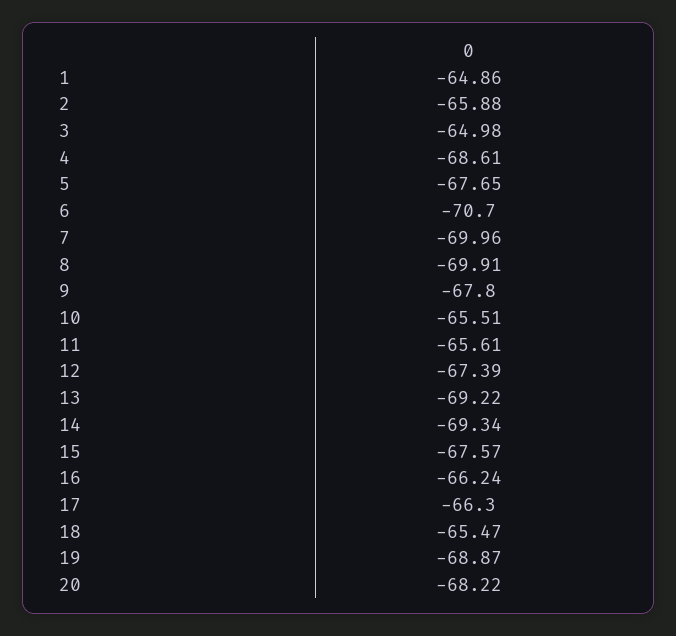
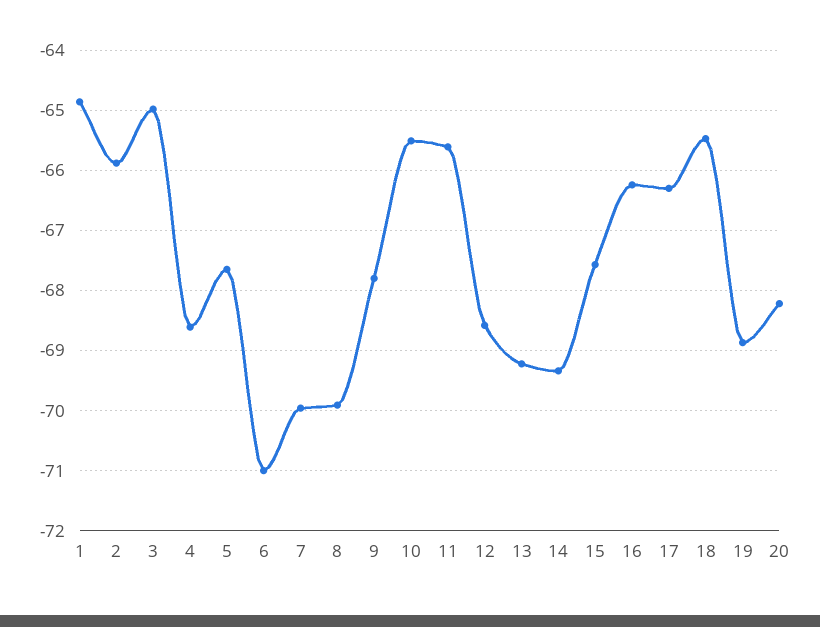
  {
    "1": -64.86,
    "2": -65.88,
    "3": -64.98,
    "4": -68.61,
    "5": -67.65,
-   "6": -70.7,
+   "6": -71,
    "7": -69.96,
    "8": -69.91,
    "9": -67.8,
    "10": -65.51,
    "11": -65.61,
-   "12": -67.39,
+   "12": -68.6,
    "13": -69.22,
    "14": -69.34,
    "15": -67.57,
    "16": -66.24,
    "17": -66.3,
    "18": -65.47,
    "19": -68.87,
    "20": -68.22
  }

